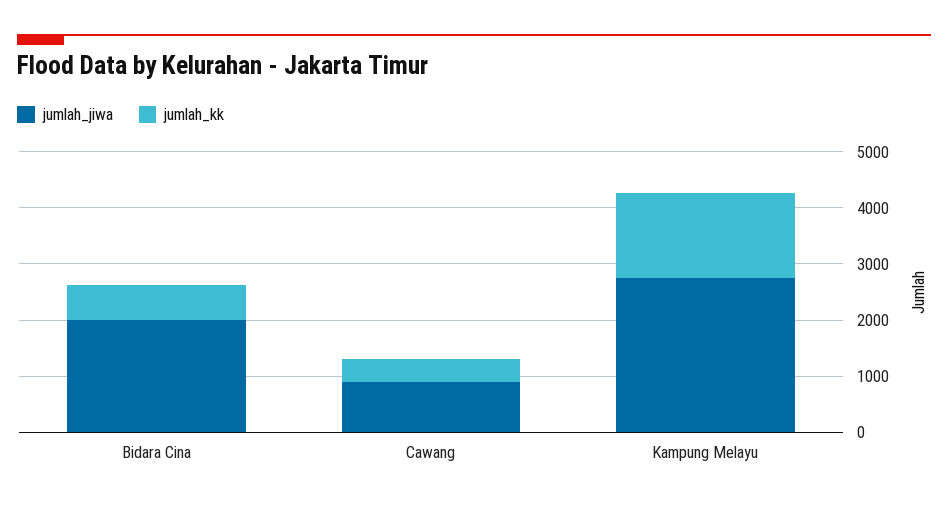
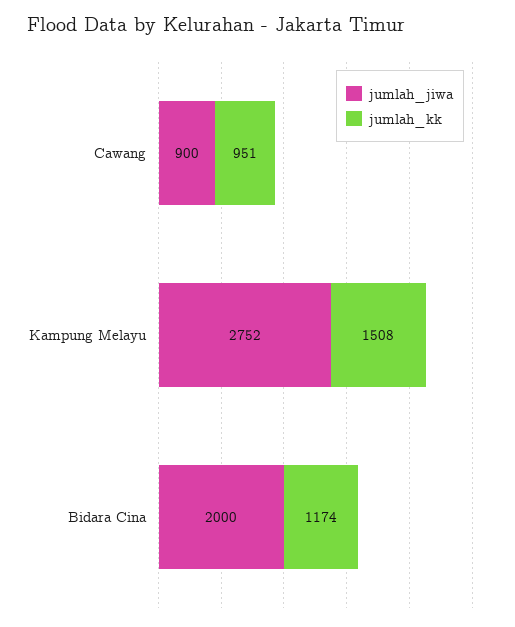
  {
    "jumlah_jiwa": {
      "Bidara Cina": 2000,
      "Cawang": 900,
      "Kampung Melayu": 2752
    },
    "jumlah_kk": {
-     "Bidara Cina": 600,
+     "Bidara Cina": 1174,
-     "Cawang": 400,
+     "Cawang": 951,
      "Kampung Melayu": 1508
    }
  }

